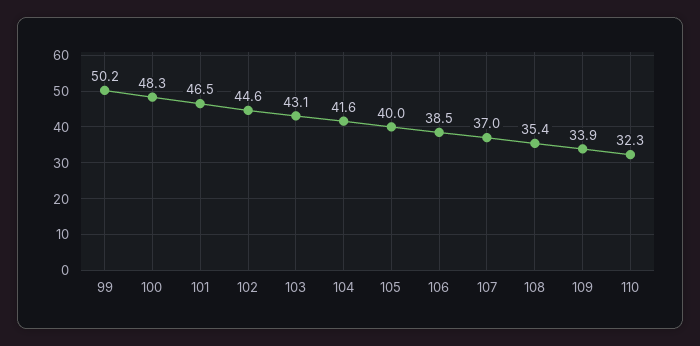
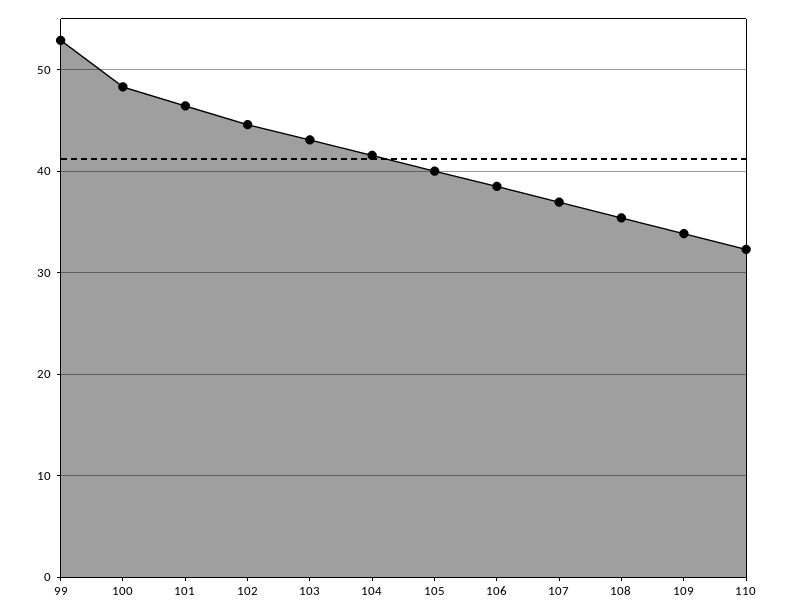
  {
-   "99": 50.2,
+   "99": 53,
    "100": 48.3,
    "101": 46.5,
    "102": 44.6,
    "103": 43.1,
    "104": 41.6,
    "105": 40,
    "106": 38.5,
    "107": 37,
    "108": 35.4,
    "109": 33.9,
    "110": 32.3
  }

